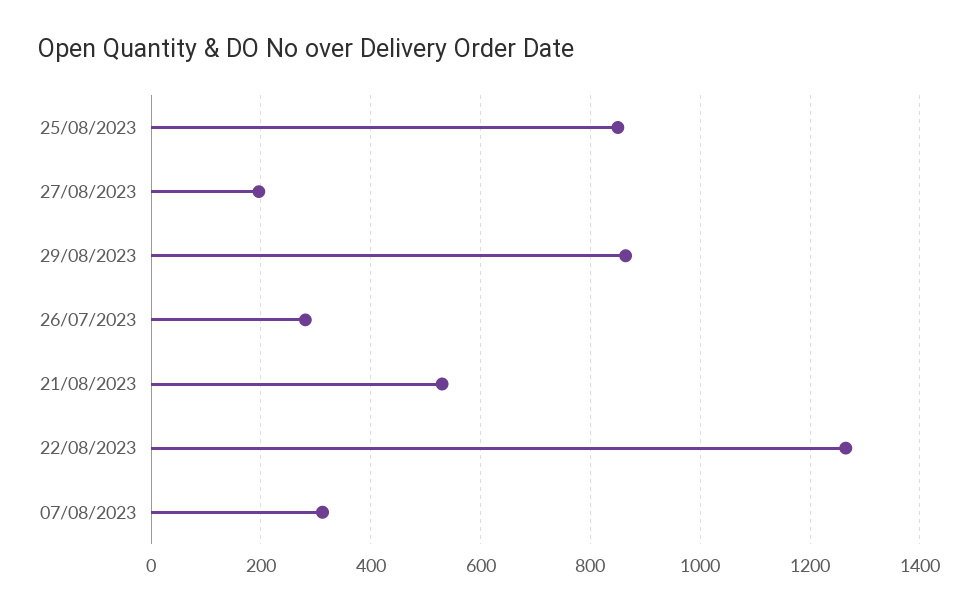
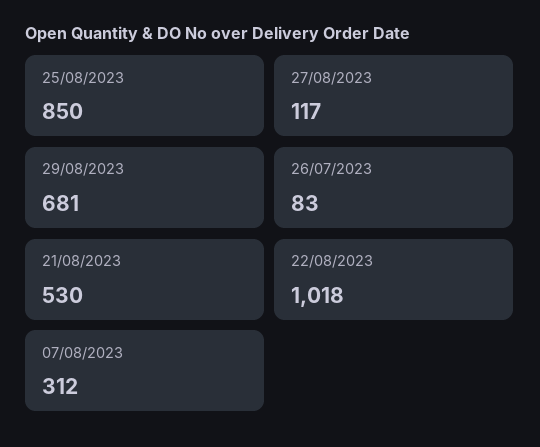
  {
    "25/08/2023": 850,
-   "27/08/2023": 200,
+   "27/08/2023": 117,
-   "29/08/2023": 860,
+   "29/08/2023": 681,
-   "26/07/2023": 280,
+   "26/07/2023": 83,
    "21/08/2023": 530,
-   "22/08/2023": 1260,
+   "22/08/2023": 1018,
    "07/08/2023": 312
  }

